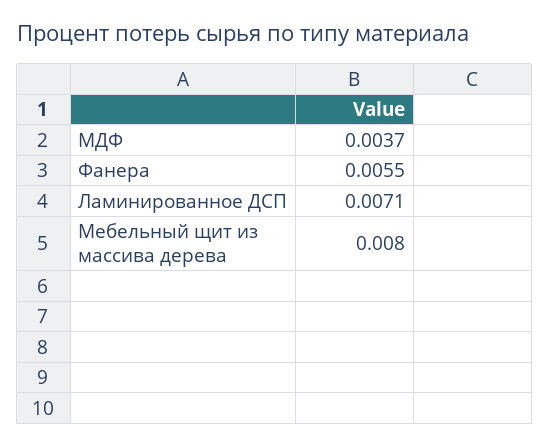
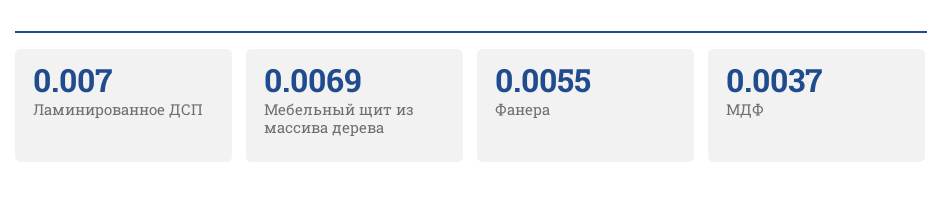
  {
    "МДФ": 0.0037,
    "Фанера": 0.0055,
-   "Ламинированное ДСП": 0.0071,
+   "Ламинированное ДСП": 0.007,
-   "Мебельный щит из массива дерева": 0.008
+   "Мебельный щит из массива дерева": 0.0069
  }

